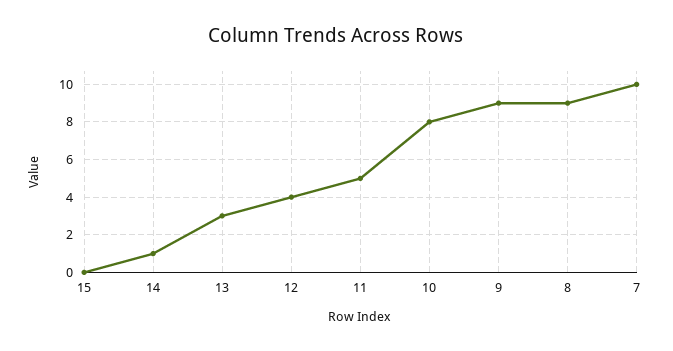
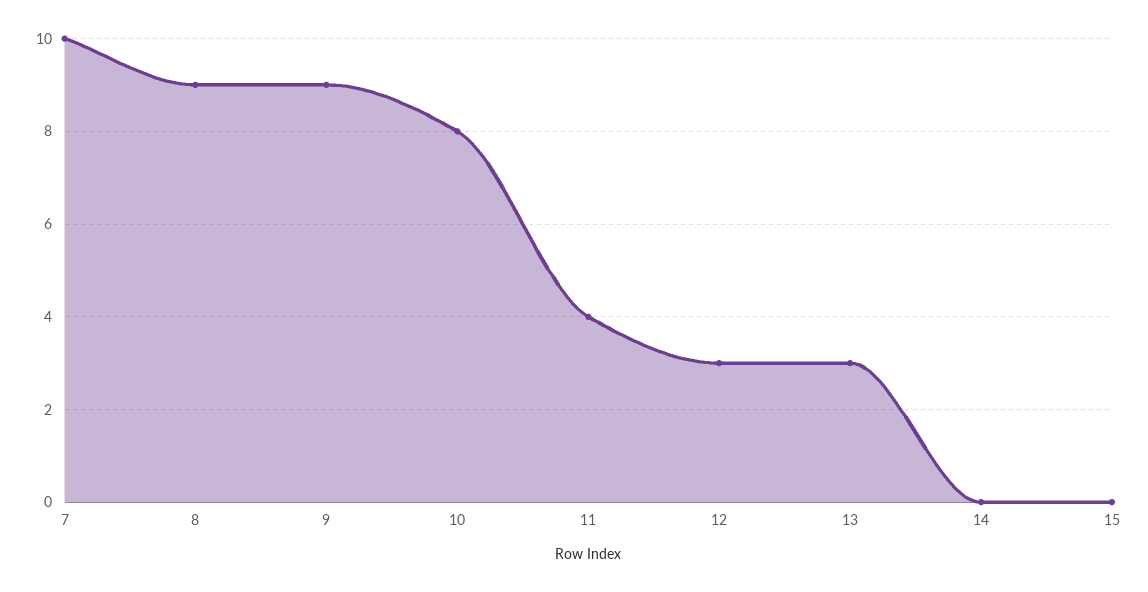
  {
    "15": 0,
-   "14": 1,
+   "14": 0,
    "13": 3,
-   "12": 4,
+   "12": 3,
-   "11": 5,
+   "11": 4,
    "10": 8,
    "9": 9,
    "8": 9,
    "7": 10
  }

